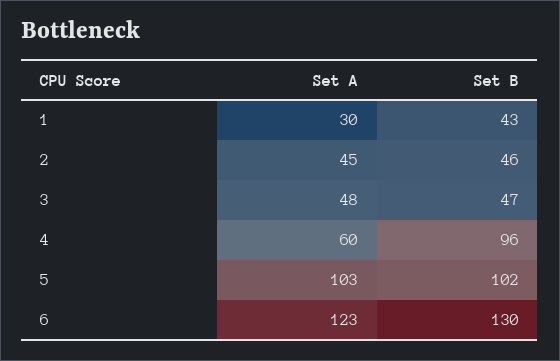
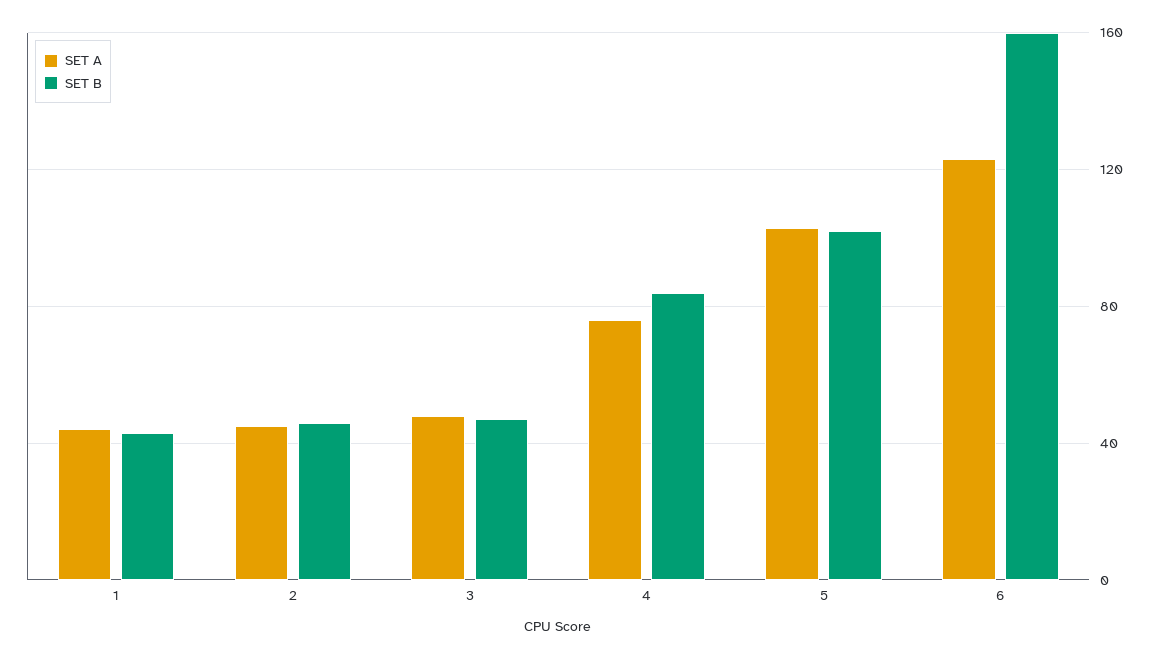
  {
    "Set A": {
-     "1": 30,
+     "1": 45,
      "2": 45,
      "3": 48,
-     "4": 60,
+     "4": 75,
      "5": 103,
      "6": 123
    },
    "Set B": {
      "1": 43,
      "2": 46,
      "3": 47,
-     "4": 96,
+     "4": 85,
      "5": 102,
-     "6": 130
+     "6": 160
    }
  }

